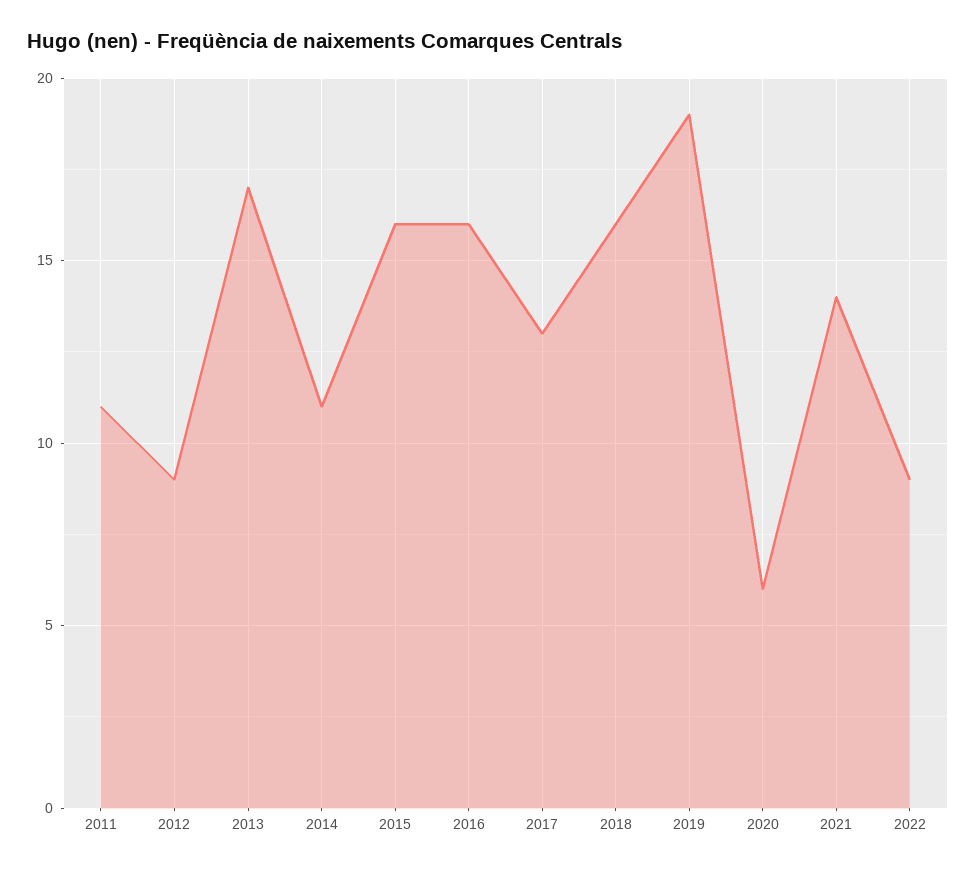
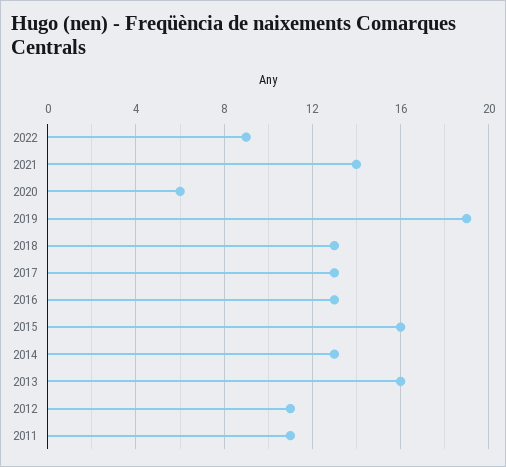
  {
    "2011": 11,
-   "2012": 9,
+   "2012": 11,
-   "2013": 17,
+   "2013": 16,
-   "2014": 11,
+   "2014": 13,
    "2015": 16,
-   "2016": 16,
+   "2016": 13,
    "2017": 13,
-   "2018": 16,
+   "2018": 13,
    "2019": 19,
    "2020": 6,
    "2021": 14,
    "2022": 9
  }

